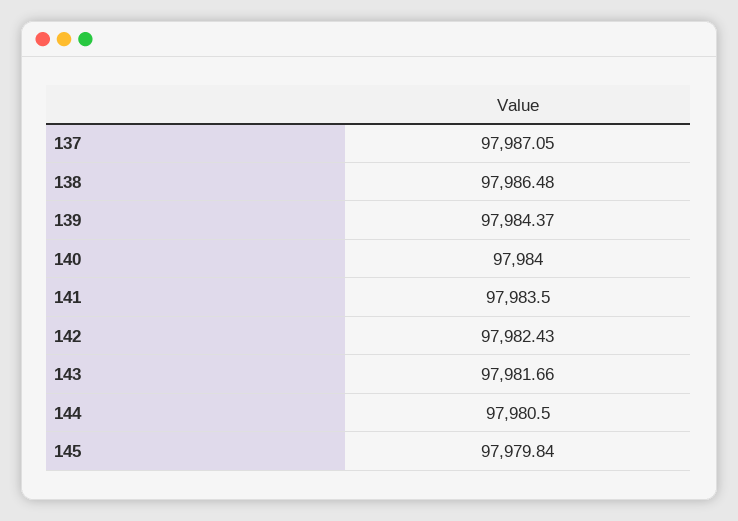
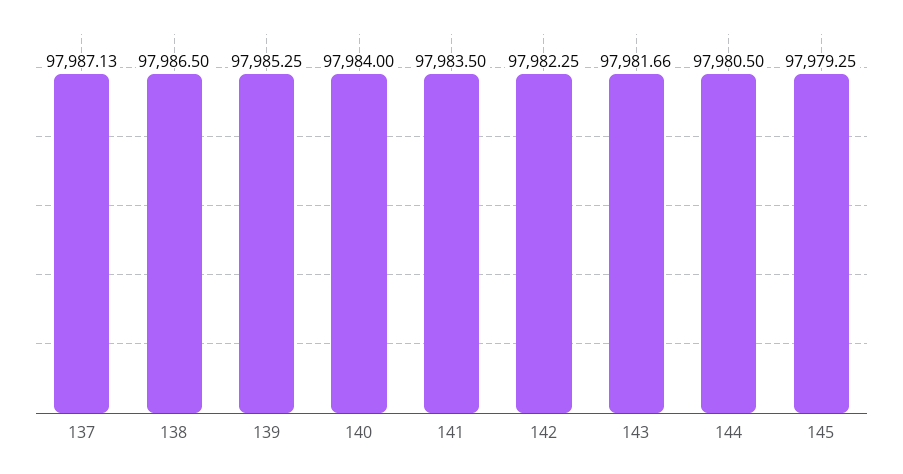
  {
-   "137": 97987.05,
+   "137": 97987.13,
-   "138": 97986.48,
+   "138": 97986.5,
-   "139": 97984.37,
+   "139": 97985.25,
    "140": 97984,
    "141": 97983.5,
-   "142": 97982.43,
+   "142": 97982.25,
    "143": 97981.66,
    "144": 97980.5,
-   "145": 97979.84
+   "145": 97979.25
  }

